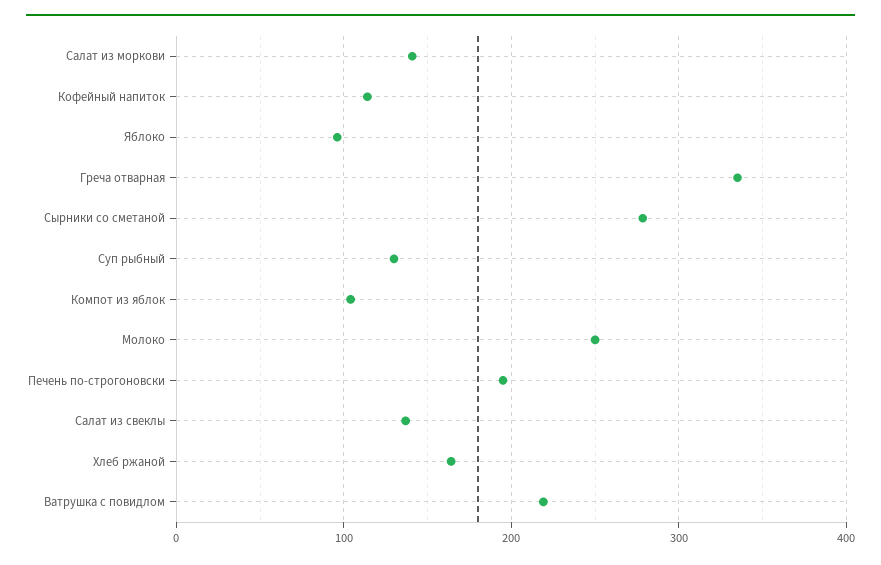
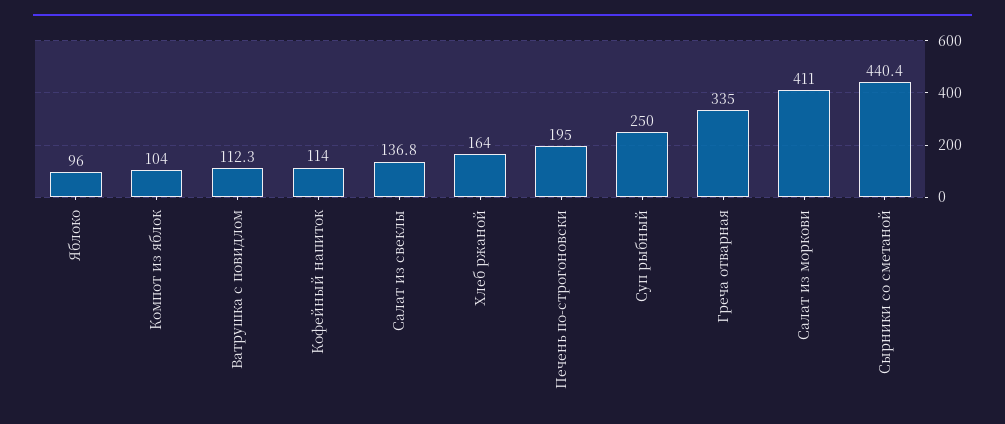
  {
-   "Салат из моркови": 140,
+   "Салат из моркови": 411,
    "Кофейный напиток": 114,
    "Яблоко": 96,
    "Греча отварная": 335,
-   "Сырники со сметаной": 280,
+   "Сырники со сметаной": 440.4,
-   "Суп рыбный": 130,
+   "Суп рыбный": 250,
    "Компот из яблок": 104,
-   "Молоко": 250,
    "Печень по-строгоновски": 195,
    "Салат из свеклы": 136.8,
    "Хлеб ржаной": 164,
-   "Ватрушка с повидлом": 220
+   "Ватрушка с повидлом": 112.3
  }

